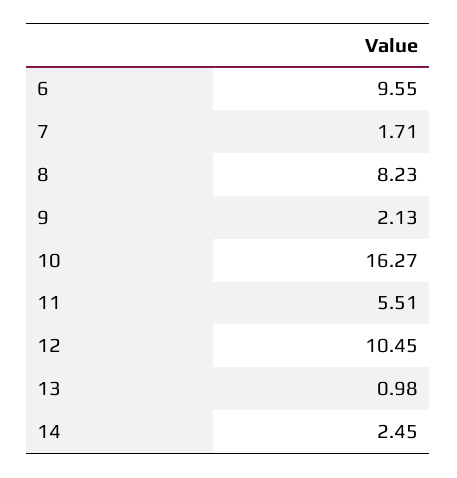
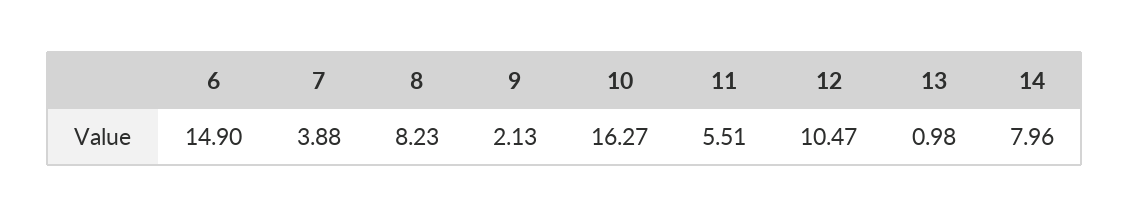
  {
-   "6": 9.55,
+   "6": 14.9,
-   "7": 1.71,
+   "7": 3.88,
    "8": 8.23,
    "9": 2.13,
    "10": 16.27,
    "11": 5.51,
-   "12": 10.45,
+   "12": 10.47,
    "13": 0.98,
-   "14": 2.45
+   "14": 7.96
  }

